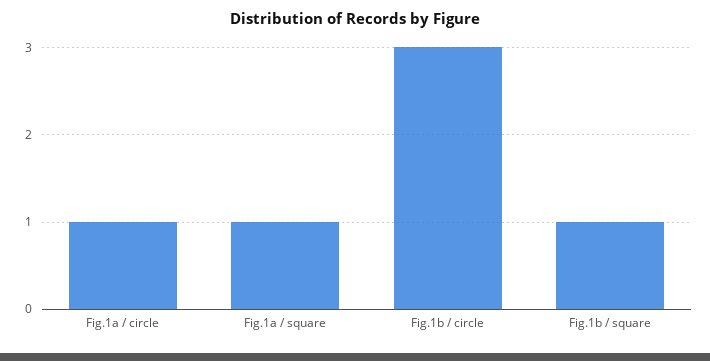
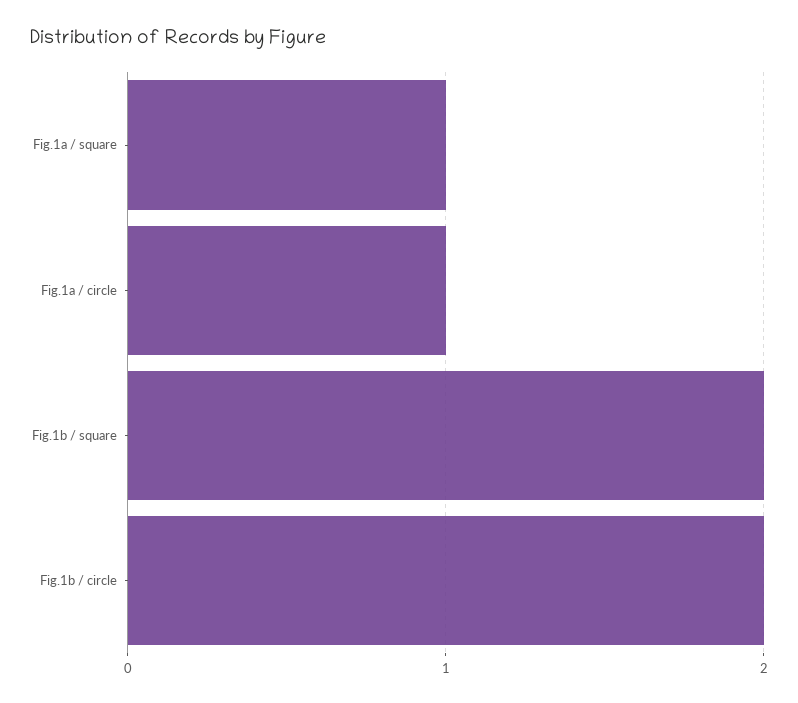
  {
    "Fig.1a / circle": 1,
    "Fig.1a / square": 1,
-   "Fig.1b / circle": 3,
+   "Fig.1b / circle": 2,
-   "Fig.1b / square": 1
+   "Fig.1b / square": 2
  }

